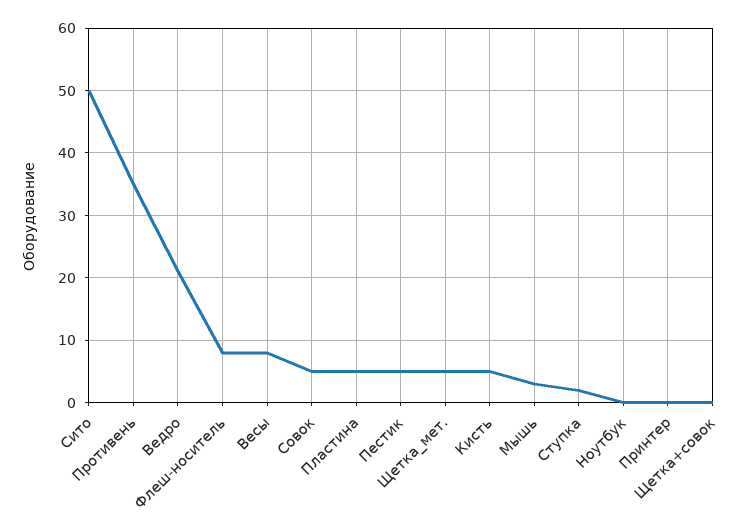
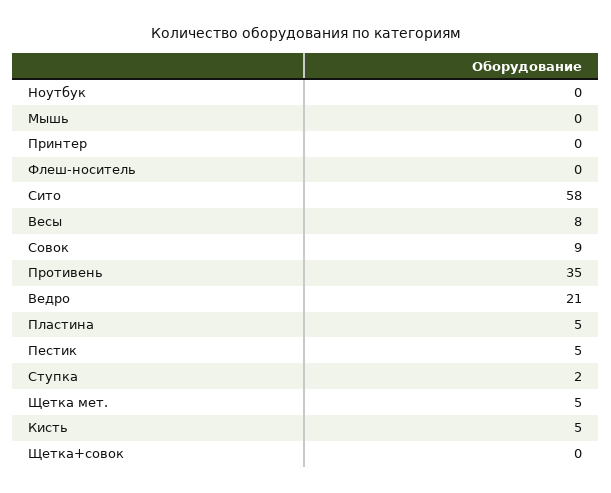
  {
-   "Сито": 50,
+   "Сито": 58,
    "Противень": 35,
    "Ведро": 21,
-   "Флеш-носитель": 8,
+   "Флеш-носитель": 0,
    "Весы": 8,
-   "Совок": 5,
+   "Совок": 9,
    "Пластина": 5,
    "Пестик": 5,
    "Щетка_мет.": 5,
    "Кисть": 5,
-   "Мышь": 3,
+   "Мышь": 0,
    "Ступка": 2,
    "Ноутбук": 0,
    "Принтер": 0,
    "Щетка+совок": 0
  }

